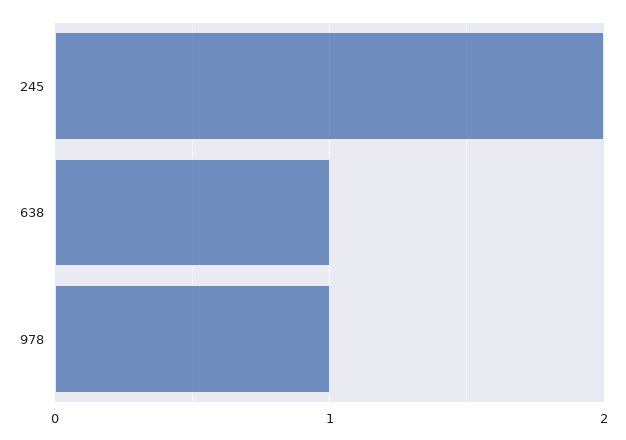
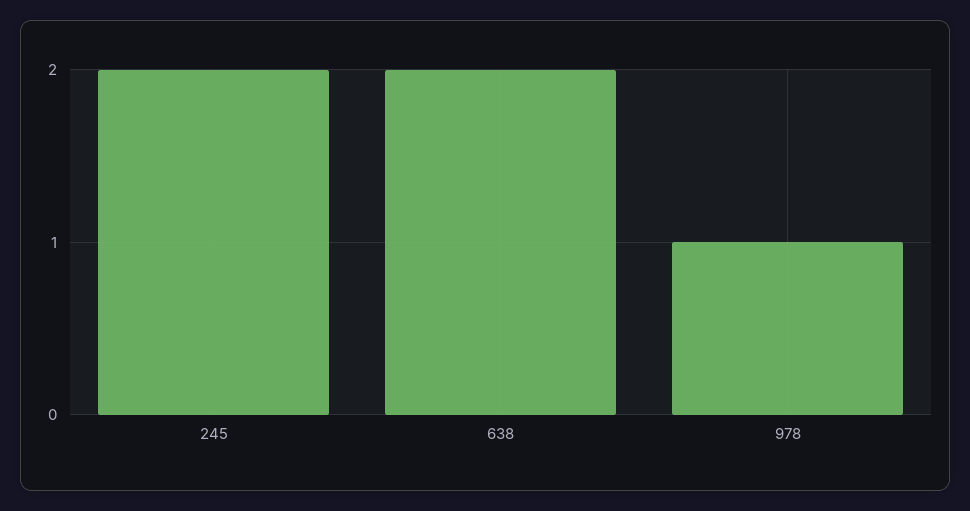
  {
    "245": 2,
-   "638": 1,
+   "638": 2,
    "978": 1
  }

